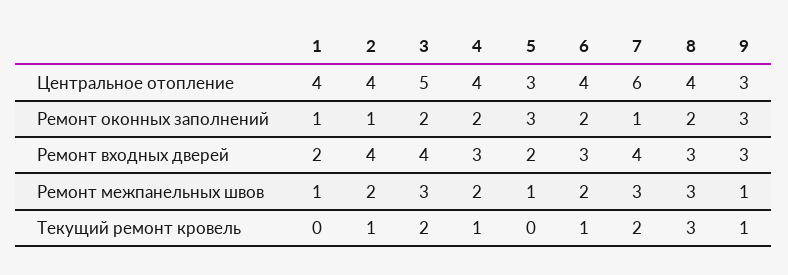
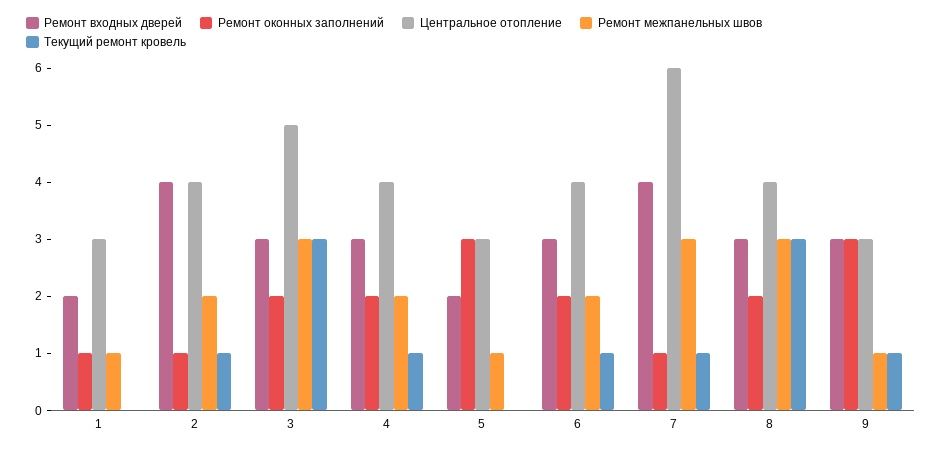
  {
    "Центральное отопление": {
-     "1": 4,
+     "1": 3,
      "2": 4,
      "3": 5,
      "4": 4,
      "5": 3,
      "6": 4,
      "7": 6,
      "8": 4,
      "9": 3
    },
    "Ремонт оконных заполнений": {
      "1": 1,
      "2": 1,
      "3": 2,
      "4": 2,
      "5": 3,
      "6": 2,
      "7": 1,
      "8": 2,
      "9": 3
    },
    "Ремонт входных дверей": {
      "1": 2,
      "2": 4,
-     "3": 4,
+     "3": 3,
      "4": 3,
      "5": 2,
      "6": 3,
      "7": 4,
      "8": 3,
      "9": 3
    },
    "Ремонт межпанельных швов": {
      "1": 1,
      "2": 2,
      "3": 3,
      "4": 2,
      "5": 1,
      "6": 2,
      "7": 3,
      "8": 3,
      "9": 1
    },
    "Текущий ремонт кровель": {
      "1": 0,
      "2": 1,
-     "3": 2,
+     "3": 3,
      "4": 1,
      "5": 0,
      "6": 1,
-     "7": 2,
+     "7": 1,
      "8": 3,
      "9": 1
    }
  }

